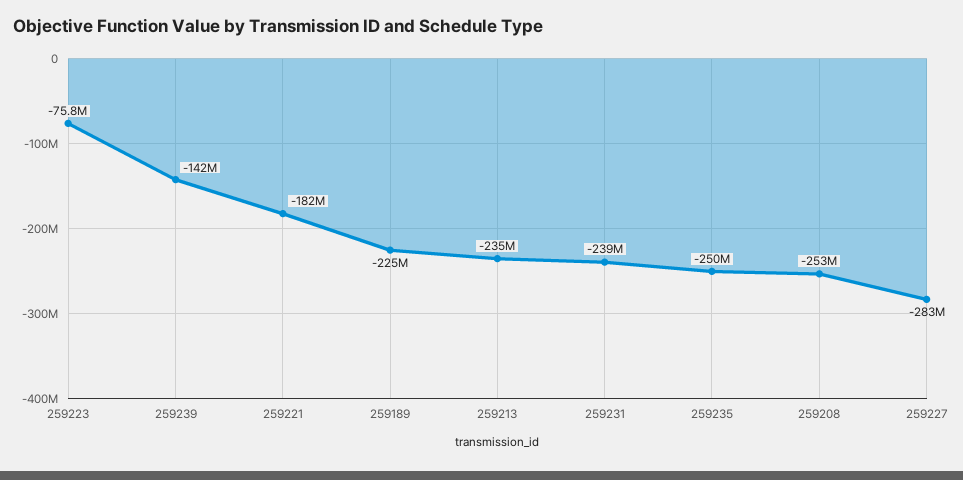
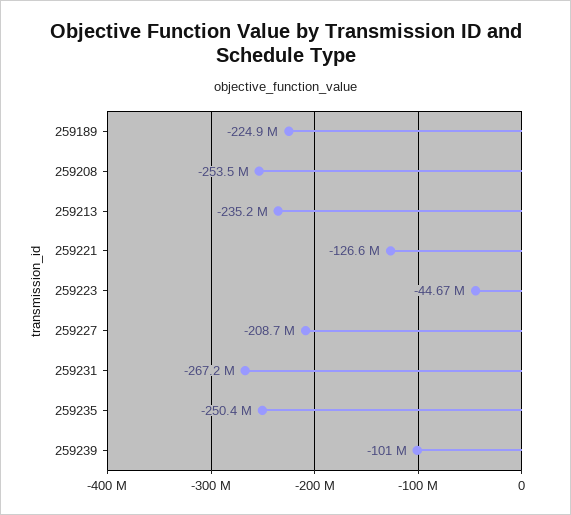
  {
-   "259223": -75800000,
+   "259223": -44670000,
-   "259239": -142000000,
+   "259239": -101000000,
-   "259221": -182000000,
+   "259221": -126600000,
    "259189": -224900000,
    "259213": -235200000,
-   "259231": -239000000,
+   "259231": -267200000,
    "259235": -250400000,
    "259208": -253500000,
-   "259227": -283000000
+   "259227": -208700000
  }

